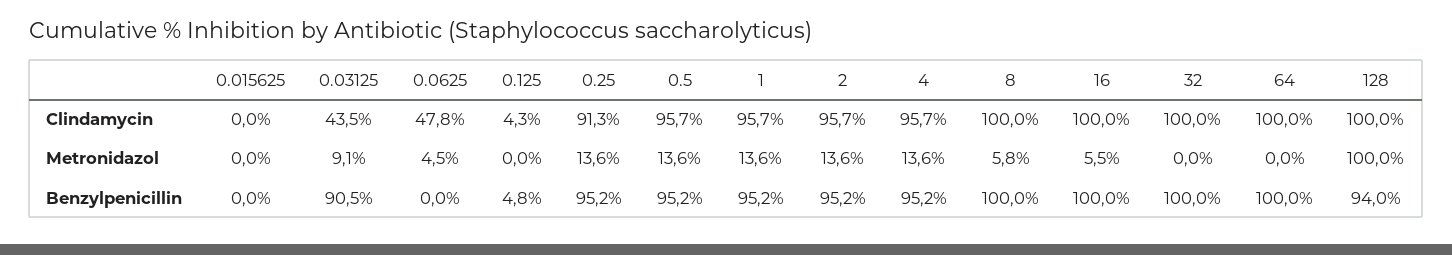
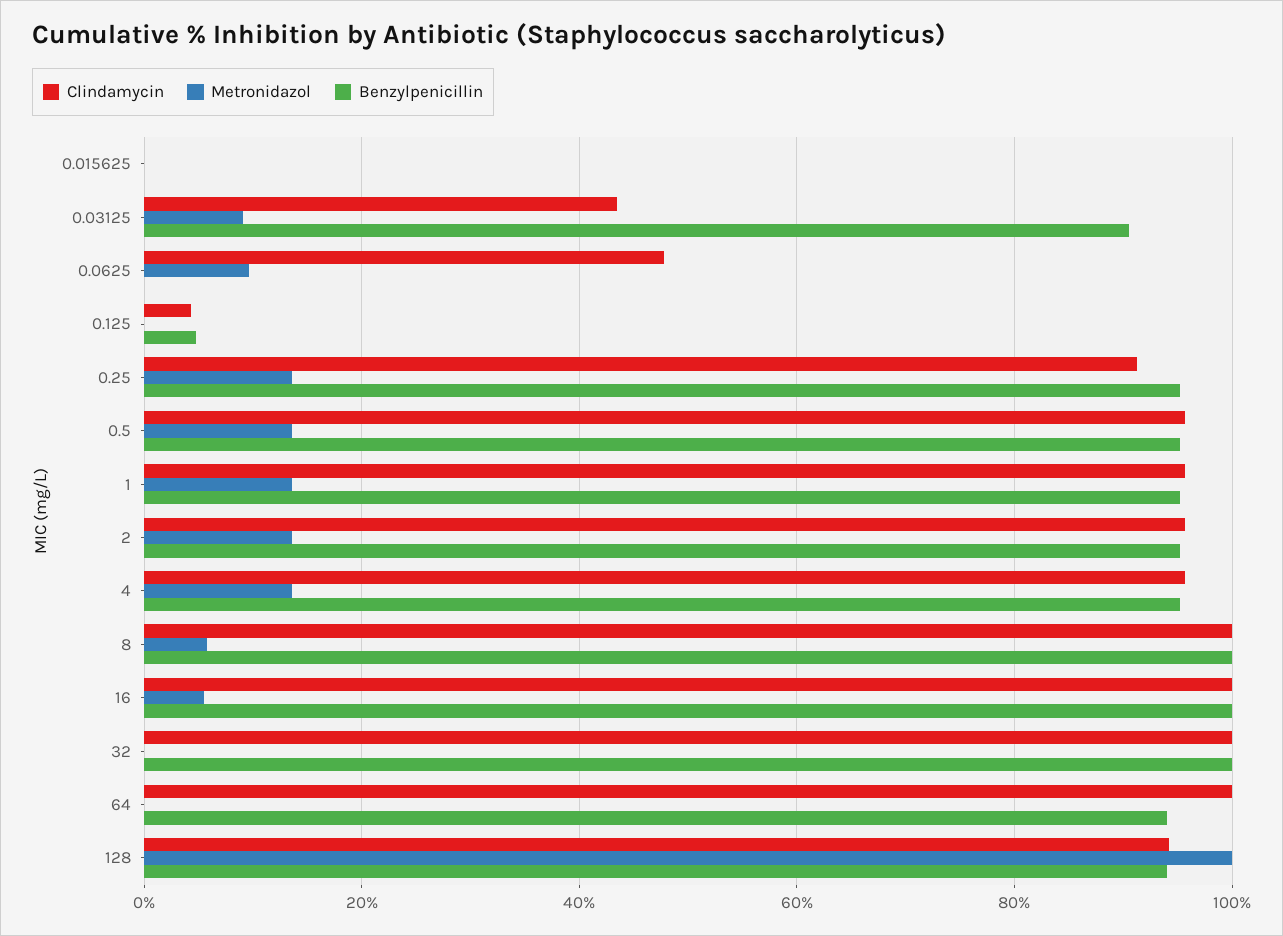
  {
    "Clindamycin": {
      "0.015625": 0,
      "0.03125": 43.5,
      "0.0625": 47.8,
      "0.125": 4.3,
      "0.25": 91.3,
      "0.5": 95.7,
      "1": 95.7,
      "2": 95.7,
      "4": 95.7,
      "8": 100,
      "16": 100,
      "32": 100,
      "64": 100,
-     "128": 100
+     "128": 94
    },
    "Metronidazol": {
      "0.015625": 0,
      "0.03125": 9.1,
-     "0.0625": 4.5,
+     "0.0625": 10,
      "0.125": 0,
      "0.25": 13.6,
      "0.5": 13.6,
      "1": 13.6,
      "2": 13.6,
      "4": 13.6,
      "8": 5.8,
      "16": 5.5,
      "32": 0,
      "64": 0,
      "128": 100
    },
    "Benzylpenicillin": {
      "0.015625": 0,
      "0.03125": 90.5,
      "0.0625": 0,
      "0.125": 4.8,
      "0.25": 95.2,
      "0.5": 95.2,
      "1": 95.2,
      "2": 95.2,
      "4": 95.2,
      "8": 100,
      "16": 100,
      "32": 100,
-     "64": 100,
+     "64": 94,
      "128": 94
    }
  }

